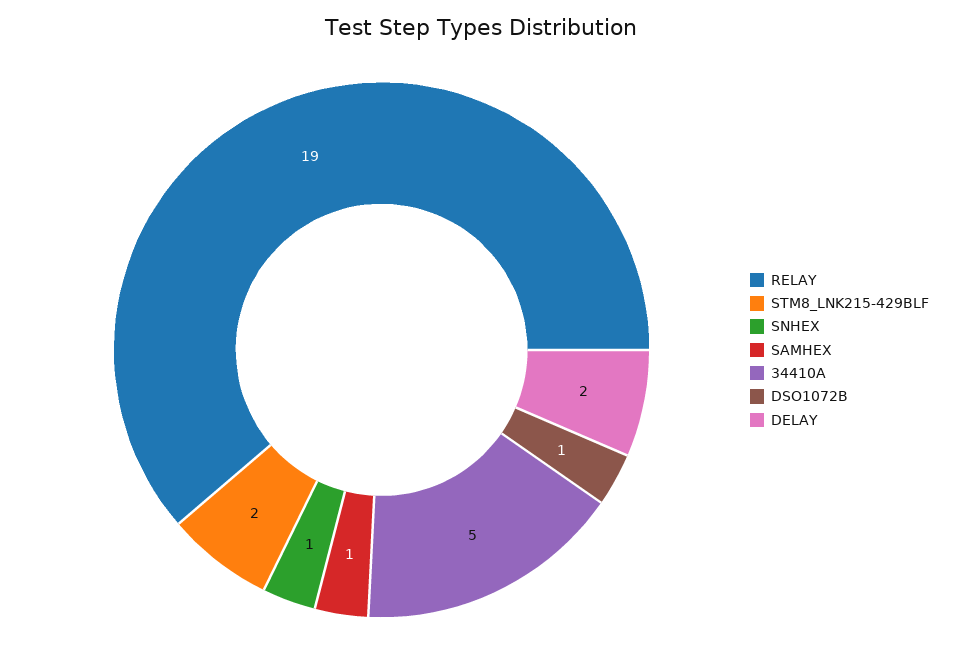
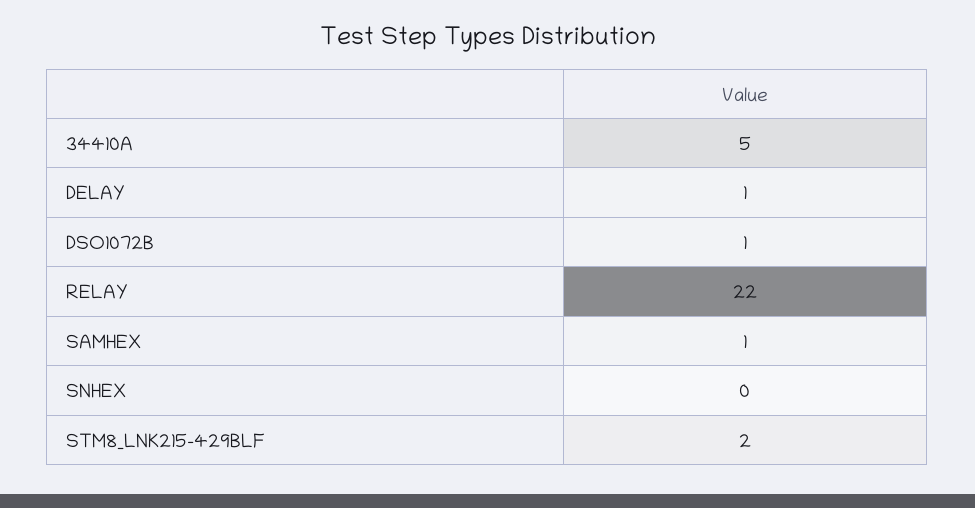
  {
-   "RELAY": 19,
+   "RELAY": 22,
    "STM8_LNK215-429BLF": 2,
-   "SNHEX": 1,
+   "SNHEX": 0,
    "SAMHEX": 1,
    "34410A": 5,
    "DSO1072B": 1,
-   "DELAY": 2
+   "DELAY": 1
  }

